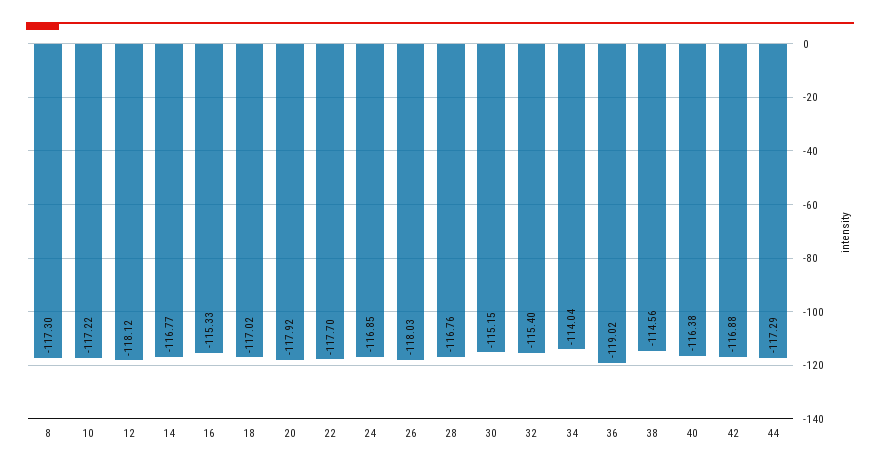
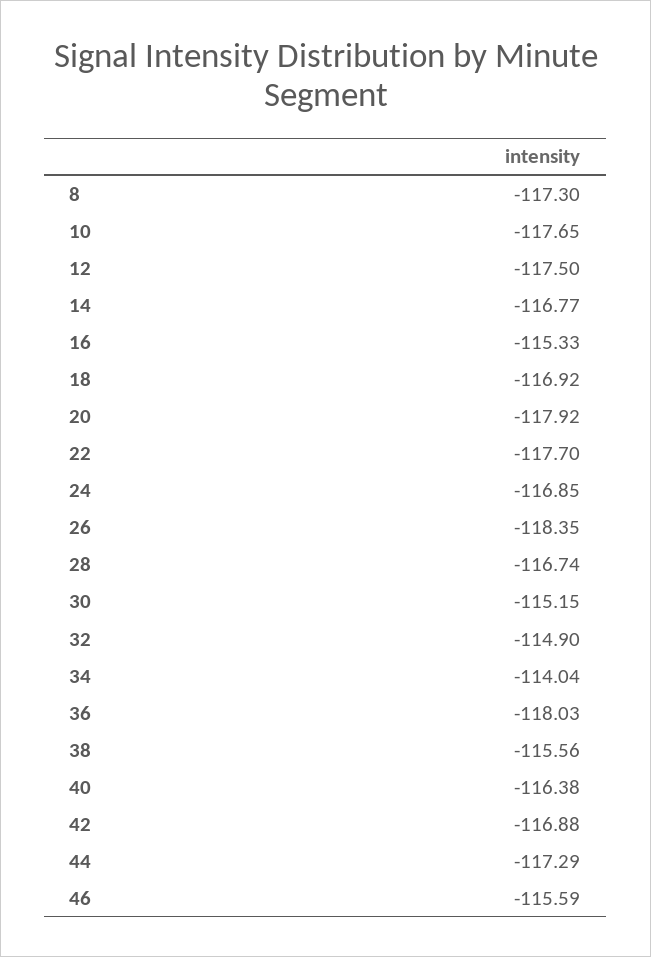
  {
    "8": -117.3,
-   "10": -117.22,
+   "10": -117.65,
-   "12": -118.12,
+   "12": -117.5,
    "14": -116.77,
    "16": -115.33,
-   "18": -117.02,
+   "18": -116.92,
    "20": -117.92,
    "22": -117.7,
    "24": -116.85,
-   "26": -118.03,
+   "26": -118.35,
-   "28": -116.76,
+   "28": -116.74,
    "30": -115.15,
-   "32": -115.4,
+   "32": -114.9,
    "34": -114.04,
-   "36": -119.02,
+   "36": -118.03,
-   "38": -114.56,
+   "38": -115.56,
    "40": -116.38,
    "42": -116.88,
-   "44": -117.29
+   "44": -117.29,
+   "46": -115.59
  }

